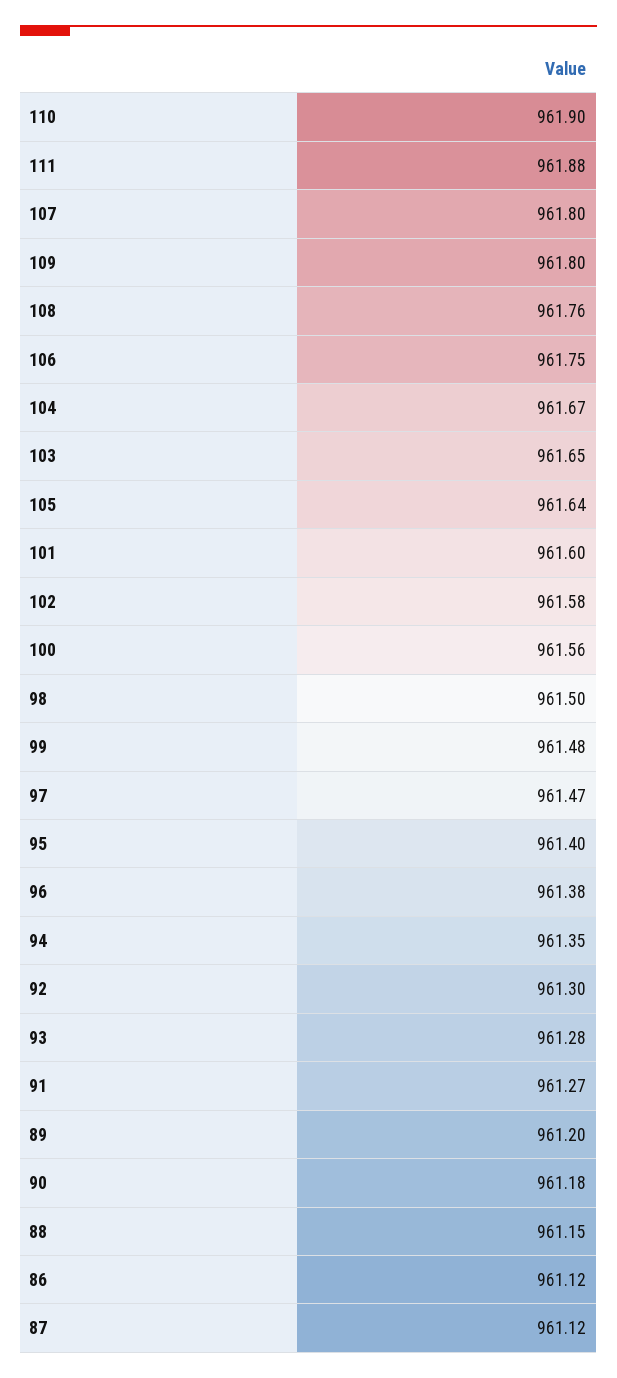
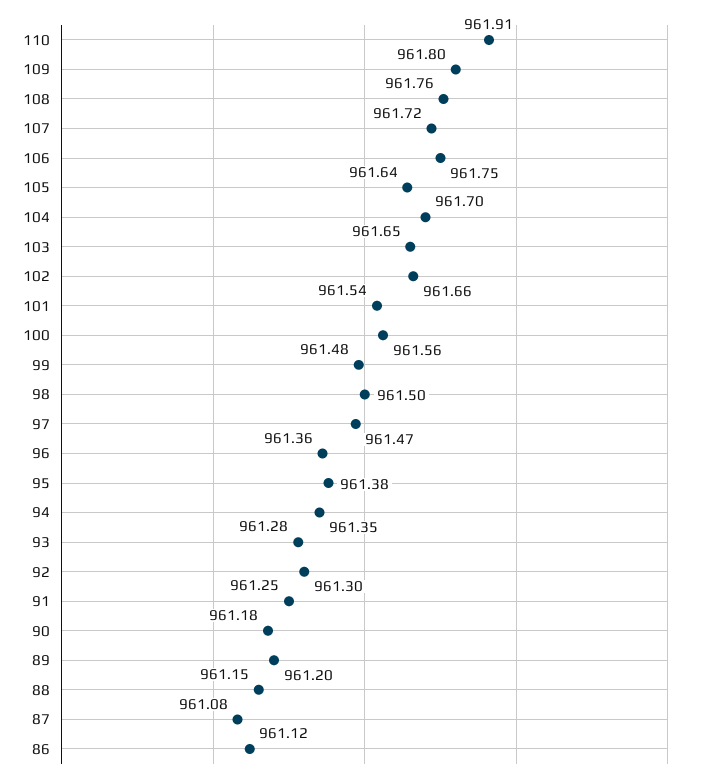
  {
-   "110": 961.9,
+   "110": 961.91,
-   "111": 961.88,
-   "107": 961.8,
+   "107": 961.72,
    "109": 961.8,
    "108": 961.76,
    "106": 961.75,
-   "104": 961.67,
+   "104": 961.7,
    "103": 961.65,
    "105": 961.64,
-   "101": 961.6,
+   "101": 961.54,
-   "102": 961.58,
+   "102": 961.66,
    "100": 961.56,
    "98": 961.5,
    "99": 961.48,
    "97": 961.47,
-   "95": 961.4,
+   "95": 961.38,
-   "96": 961.38,
+   "96": 961.36,
    "94": 961.35,
    "92": 961.3,
    "93": 961.28,
-   "91": 961.27,
+   "91": 961.25,
    "89": 961.2,
    "90": 961.18,
    "88": 961.15,
    "86": 961.12,
-   "87": 961.12
+   "87": 961.08
  }

